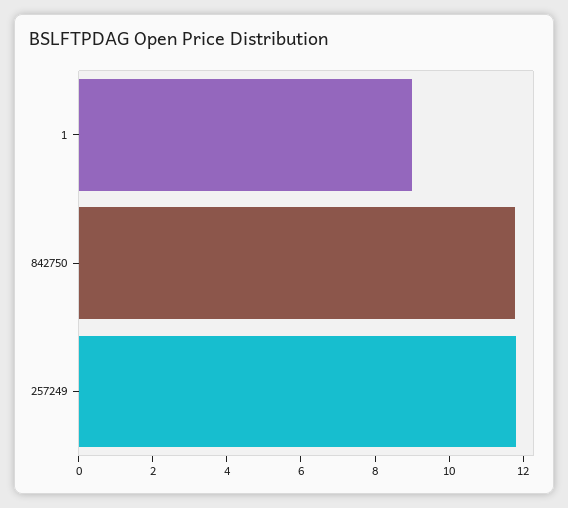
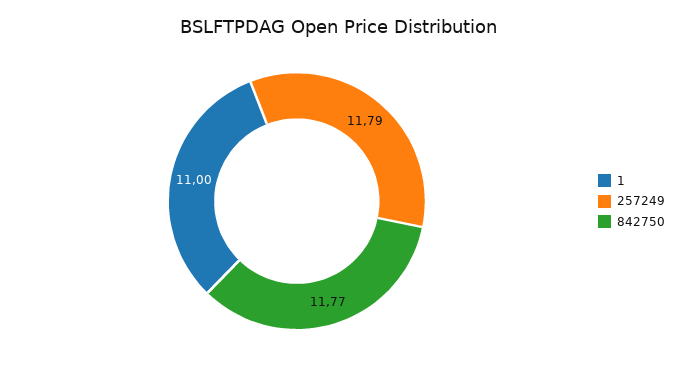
  {
-   "1": 9,
+   "1": 11,
    "842750": 11.77,
    "257249": 11.79
  }

